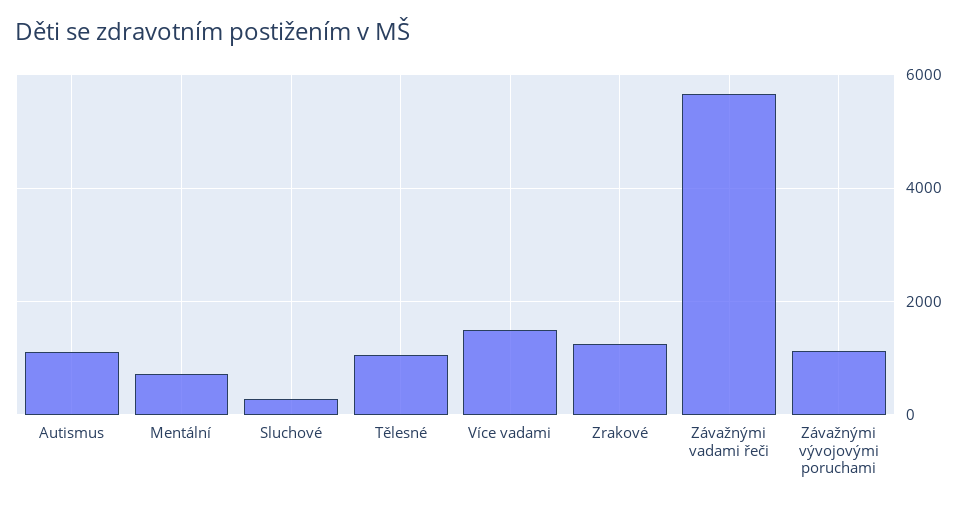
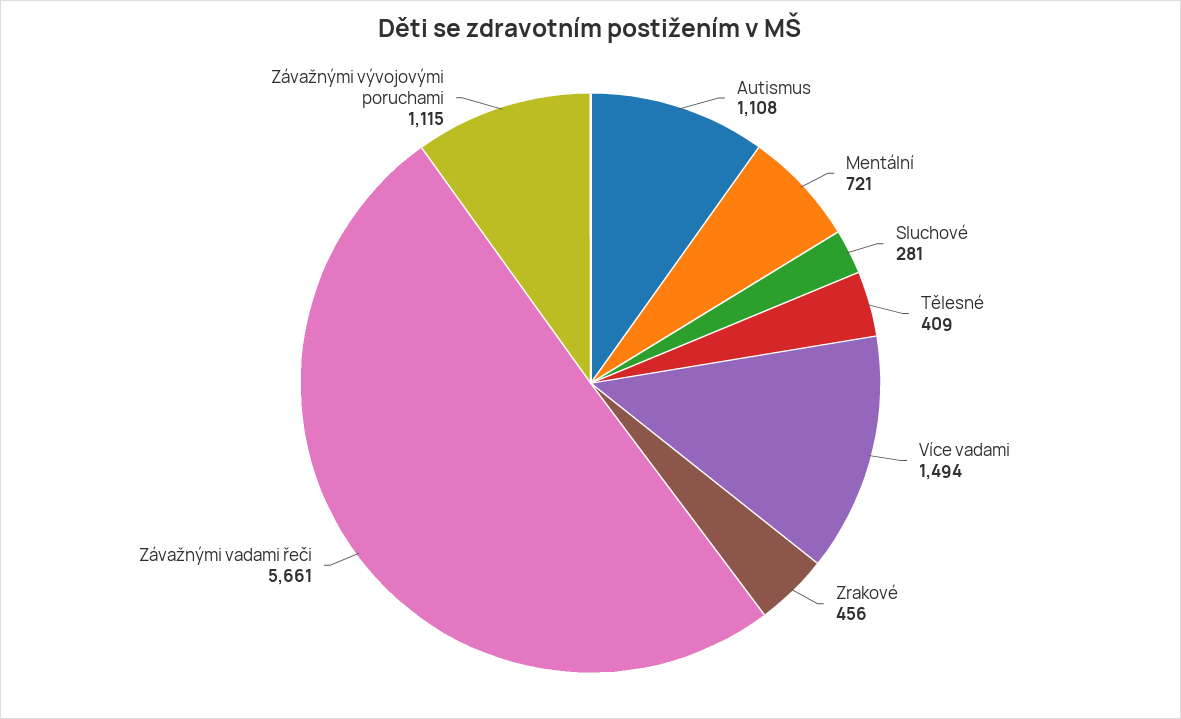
  {
    "Autismus": 1108,
    "Mentální": 721,
    "Sluchové": 281,
-   "Tělesné": 1000,
+   "Tělesné": 409,
    "Více vadami": 1494,
-   "Zrakové": 1200,
+   "Zrakové": 456,
    "Závažnými vadami řeči": 5661,
    "Závažnými vývojovými poruchami": 1115
  }

